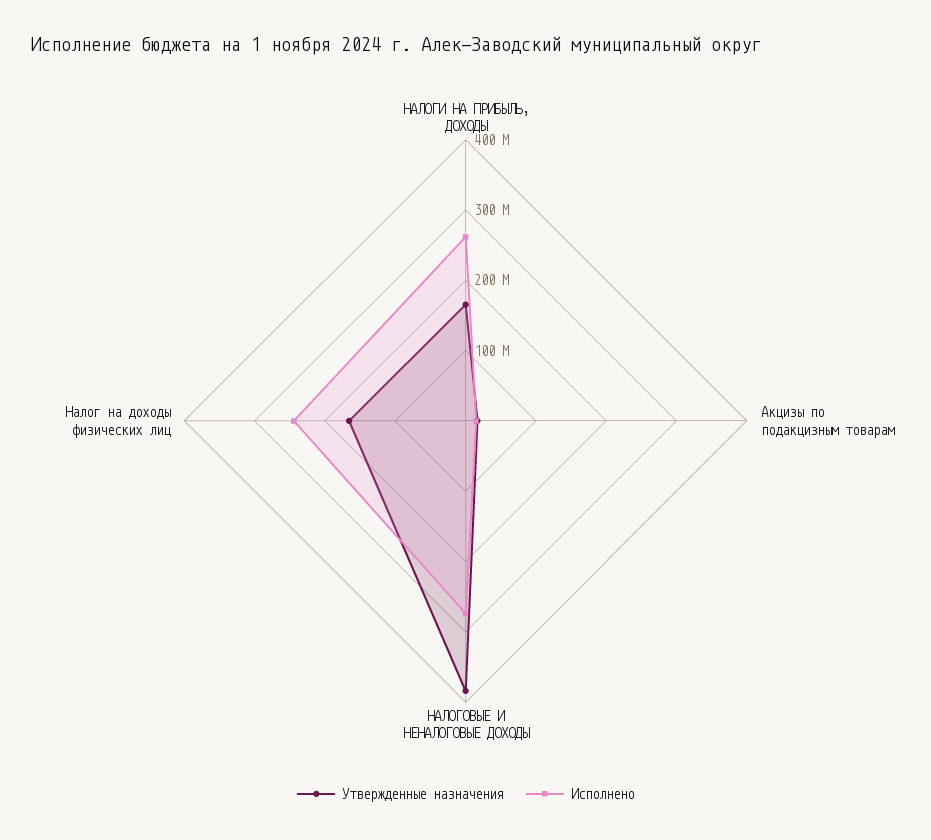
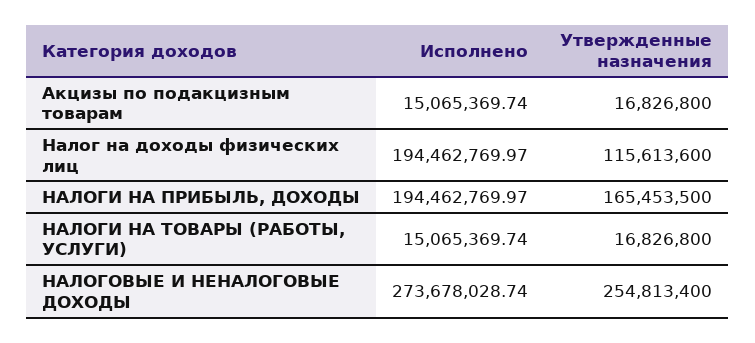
  {
    "Утвержденные назначения": {
      "НАЛОГИ НА ПРИБЫЛЬ, ДОХОДЫ": 165453500,
      "Акцизы по подакцизным товарам": 16826800,
-     "НАЛОГОВЫЕ И НЕНАЛОГОВЫЕ ДОХОДЫ": 380000000,
+     "НАЛОГОВЫЕ И НЕНАЛОГОВЫЕ ДОХОДЫ": 254813400,
-     "Налог на доходы физических лиц": 160000000
+     "Налог на доходы физических лиц": 115613600,
+     "НАЛОГИ НА ТОВАРЫ (РАБОТЫ, УСЛУГИ)": 16826800
    },
    "Исполнено": {
-     "НАЛОГИ НА ПРИБЫЛЬ, ДОХОДЫ": 260000000,
+     "НАЛОГИ НА ПРИБЫЛЬ, ДОХОДЫ": 194462769.97,
      "Акцизы по подакцизным товарам": 15065369.74,
      "НАЛОГОВЫЕ И НЕНАЛОГОВЫЕ ДОХОДЫ": 273678028.74,
-     "Налог на доходы физических лиц": 240000000
+     "Налог на доходы физических лиц": 194462769.97,
+     "НАЛОГИ НА ТОВАРЫ (РАБОТЫ, УСЛУГИ)": 15065369.74
    }
  }

